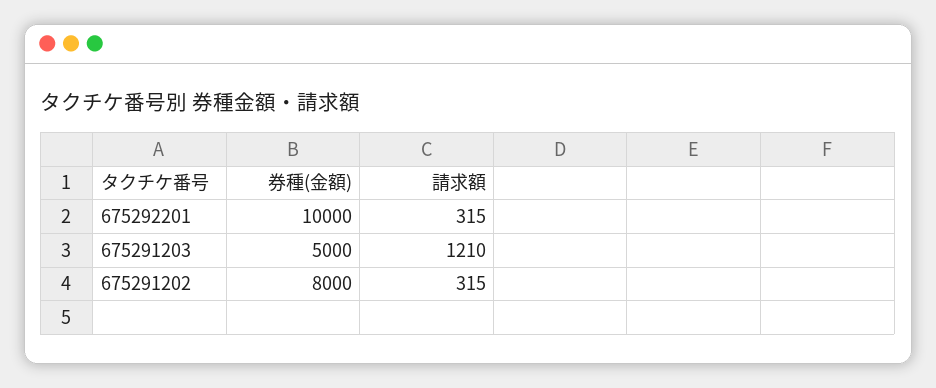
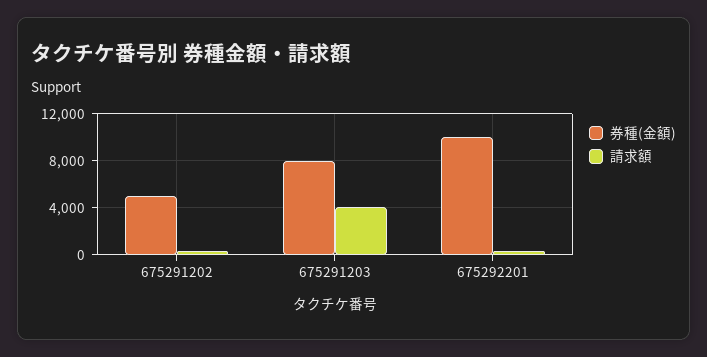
  {
    "券種(金額)": {
      "675292201": 10000,
-     "675291203": 5000,
+     "675291203": 8000,
-     "675291202": 8000
+     "675291202": 5000
    },
    "請求額": {
      "675292201": 315,
-     "675291203": 1210,
+     "675291203": 4000,
      "675291202": 315
    }
  }

